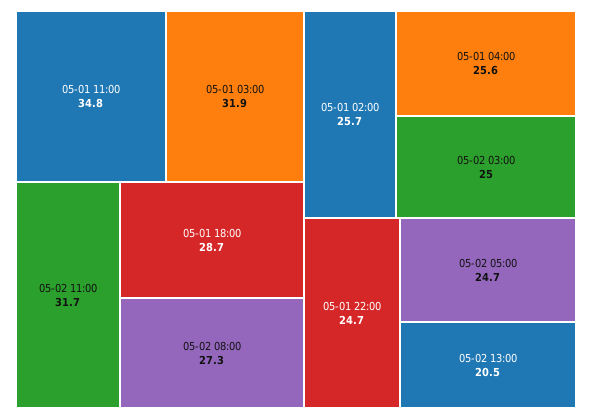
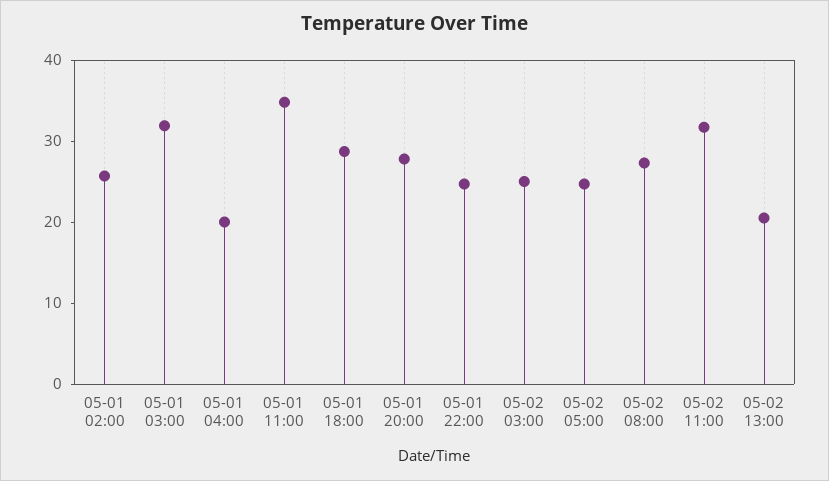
  {
    "05-01 11:00": 34.8,
    "05-01 03:00": 31.9,
    "05-02 11:00": 31.7,
    "05-01 18:00": 28.7,
    "05-02 08:00": 27.3,
    "05-01 02:00": 25.7,
-   "05-01 04:00": 25.6,
+   "05-01 04:00": 20,
    "05-02 03:00": 25,
    "05-01 22:00": 24.7,
    "05-02 05:00": 24.7,
-   "05-02 13:00": 20.5
+   "05-02 13:00": 20.5,
+   "05-01 20:00": 28
  }

